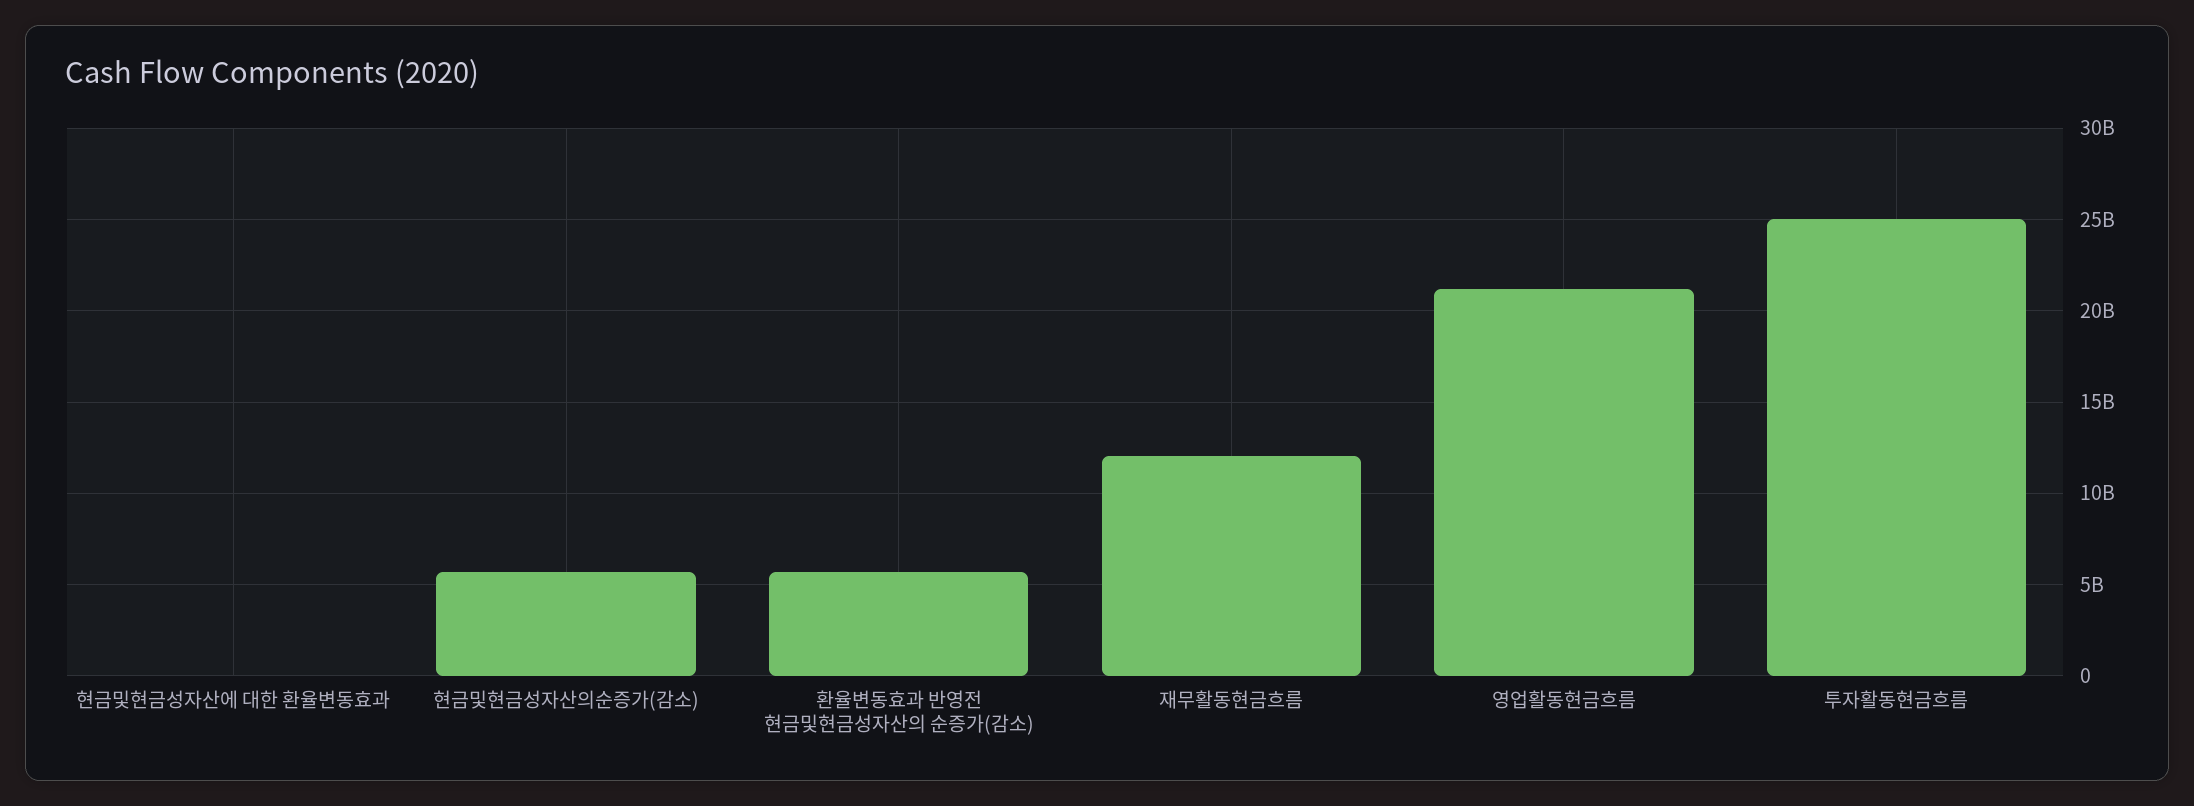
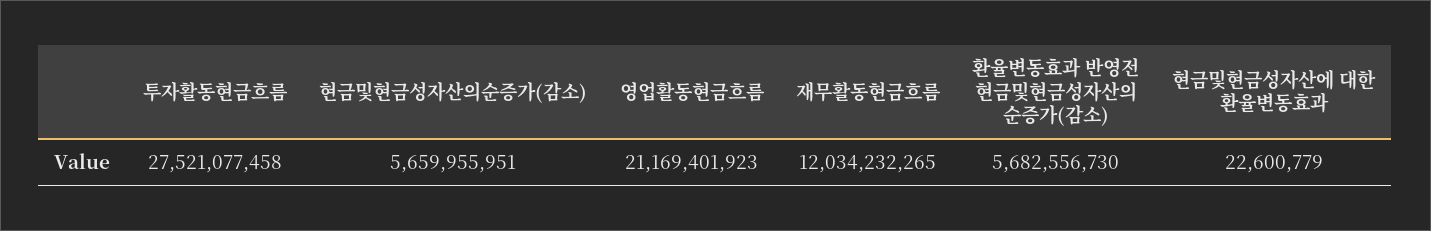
  {
    "현금및현금성자산에 대한 환율변동효과": 22600779,
    "현금및현금성자산의순증가(감소)": 5659955951,
    "환율변동효과 반영전 현금및현금성자산의 순증가(감소)": 5682556730,
    "재무활동현금흐름": 12034232265,
    "영업활동현금흐름": 21169401923,
-   "투자활동현금흐름": 25000000000
+   "투자활동현금흐름": 27521077458
  }

